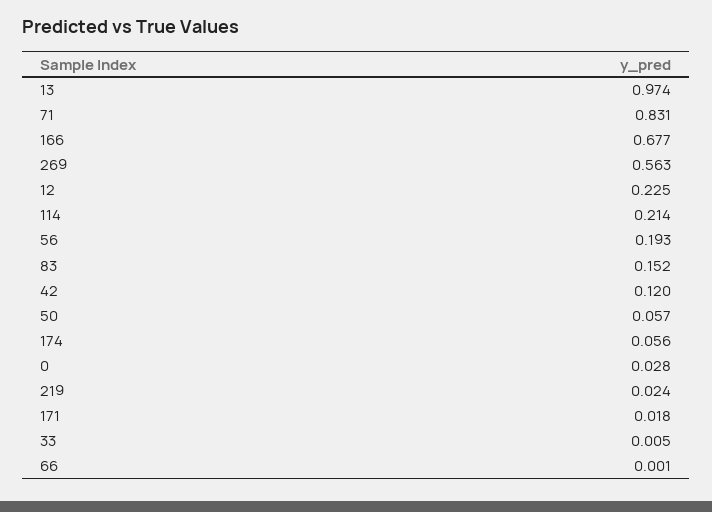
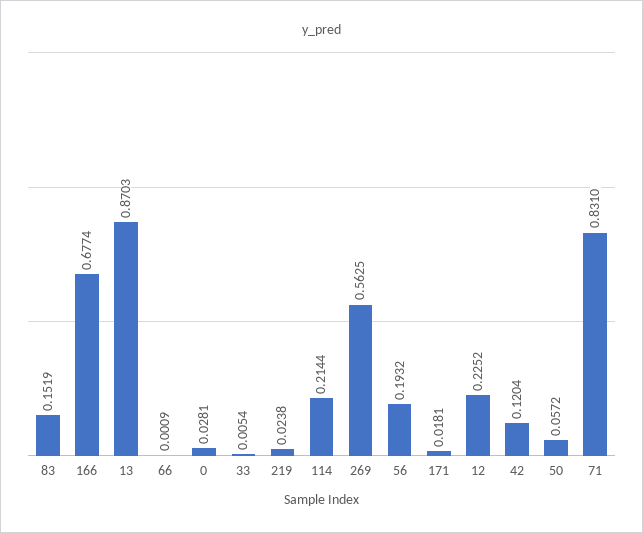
  {
-   "13": 0.974,
+   "13": 0.8703,
    "71": 0.831,
    "166": 0.6774,
    "269": 0.5625,
    "12": 0.2252,
    "114": 0.2144,
    "56": 0.1932,
    "83": 0.1519,
    "42": 0.1204,
    "50": 0.0572,
-   "174": 0.056,
    "0": 0.0281,
    "219": 0.0238,
    "171": 0.0181,
    "33": 0.0054,
    "66": 0.0009
  }

